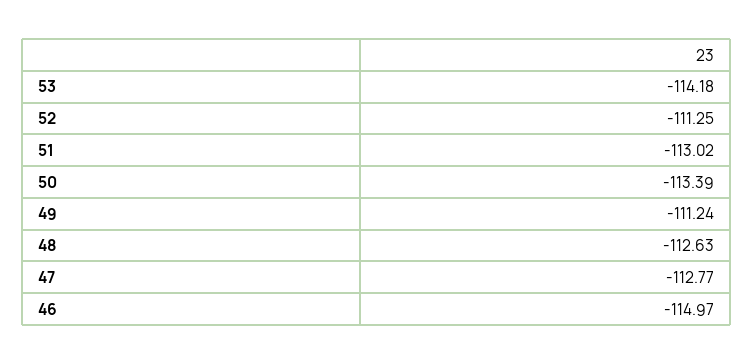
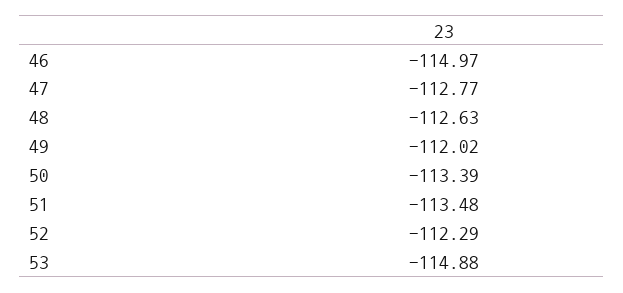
  {
-   "53": -114.18,
+   "53": -114.88,
-   "52": -111.25,
+   "52": -112.29,
-   "51": -113.02,
+   "51": -113.48,
    "50": -113.39,
-   "49": -111.24,
+   "49": -112.02,
    "48": -112.63,
    "47": -112.77,
    "46": -114.97
  }

